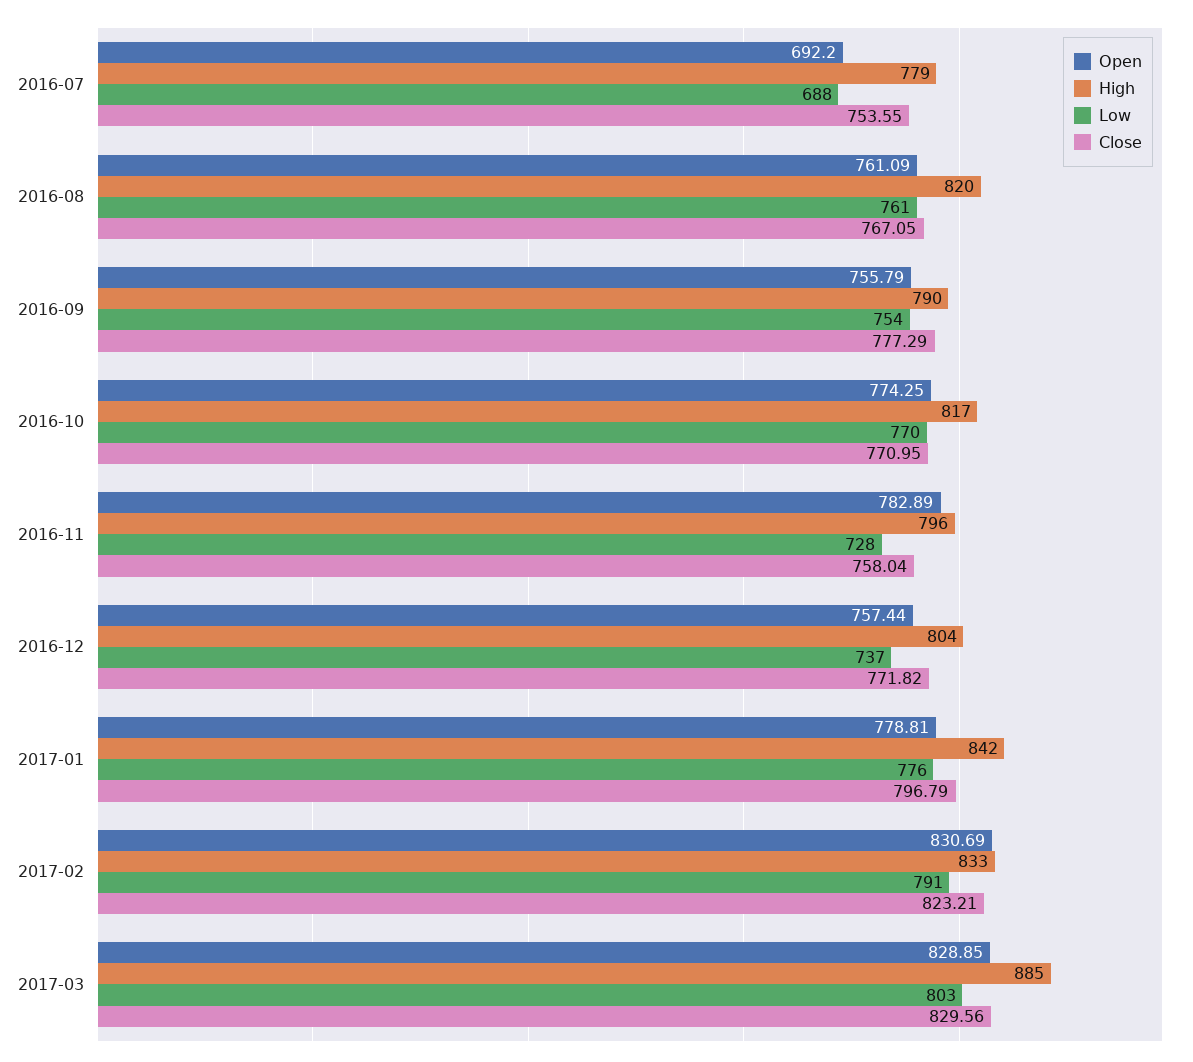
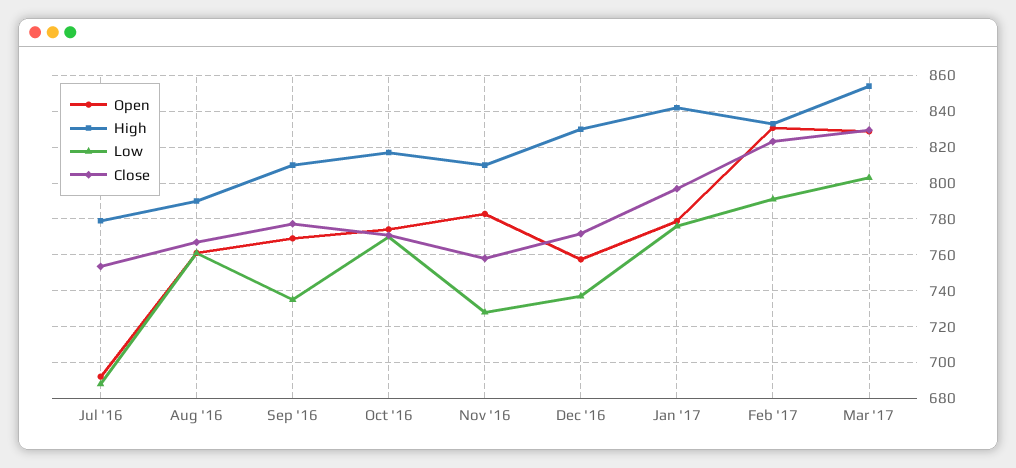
  {
    "Open": {
      "2016-07": 692.2,
      "2016-08": 761.09,
-     "2016-09": 755.79,
+     "2016-09": 770,
      "2016-10": 774.25,
      "2016-11": 782.89,
      "2016-12": 757.44,
      "2017-01": 778.81,
      "2017-02": 830.69,
      "2017-03": 828.85
    },
    "High": {
      "2016-07": 779,
-     "2016-08": 820,
+     "2016-08": 790,
-     "2016-09": 790,
+     "2016-09": 810,
      "2016-10": 817,
-     "2016-11": 796,
+     "2016-11": 810,
-     "2016-12": 804,
+     "2016-12": 830,
      "2017-01": 842,
      "2017-02": 833,
-     "2017-03": 885
+     "2017-03": 855
    },
    "Low": {
      "2016-07": 688,
      "2016-08": 761,
-     "2016-09": 754,
+     "2016-09": 735,
      "2016-10": 770,
      "2016-11": 728,
      "2016-12": 737,
      "2017-01": 776,
      "2017-02": 791,
      "2017-03": 803
    },
    "Close": {
      "2016-07": 753.55,
      "2016-08": 767.05,
      "2016-09": 777.29,
      "2016-10": 770.95,
      "2016-11": 758.04,
      "2016-12": 771.82,
      "2017-01": 796.79,
      "2017-02": 823.21,
      "2017-03": 829.56
    }
  }

